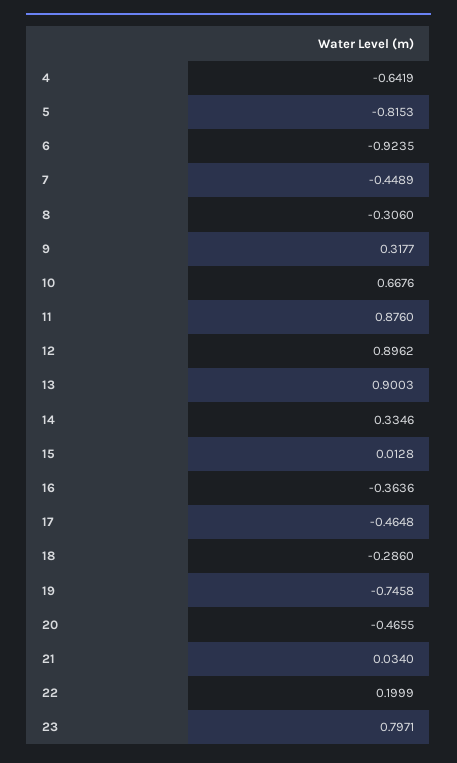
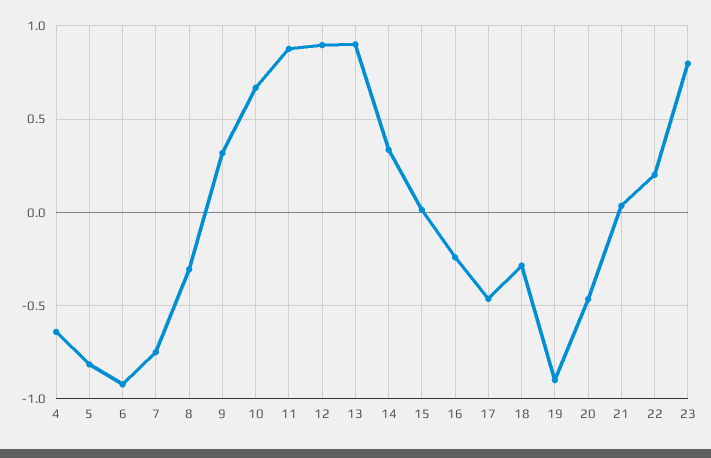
  {
    "4": -0.6419,
    "5": -0.8153,
    "6": -0.9235,
-   "7": -0.4489,
+   "7": -0.75,
    "8": -0.306,
    "9": 0.3177,
    "10": 0.6676,
    "11": 0.876,
    "12": 0.8962,
    "13": 0.9003,
    "14": 0.3346,
    "15": 0.0128,
-   "16": -0.3636,
+   "16": -0.25,
    "17": -0.4648,
    "18": -0.286,
-   "19": -0.7458,
+   "19": -0.9,
    "20": -0.4655,
    "21": 0.034,
    "22": 0.1999,
    "23": 0.7971
  }

